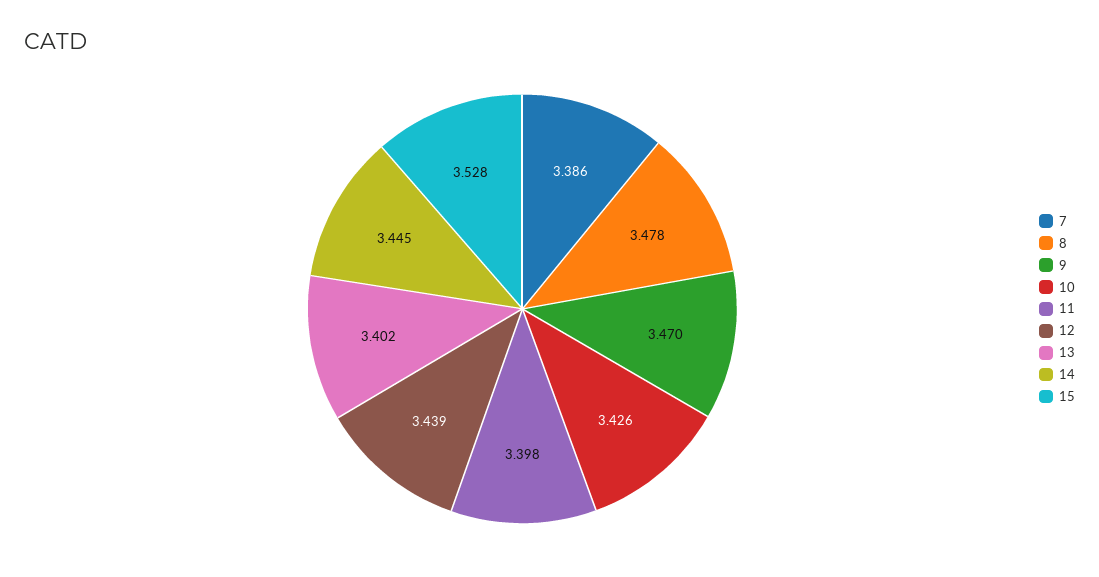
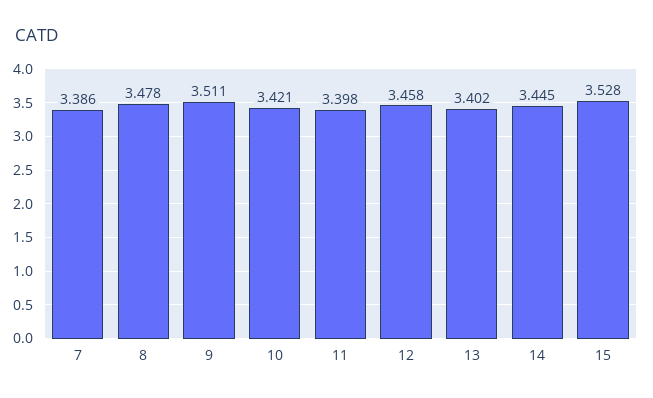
  {
    "7": 3.386,
    "8": 3.478,
-   "9": 3.47,
+   "9": 3.511,
-   "10": 3.426,
+   "10": 3.421,
    "11": 3.398,
-   "12": 3.439,
+   "12": 3.458,
    "13": 3.402,
    "14": 3.445,
    "15": 3.528
  }

